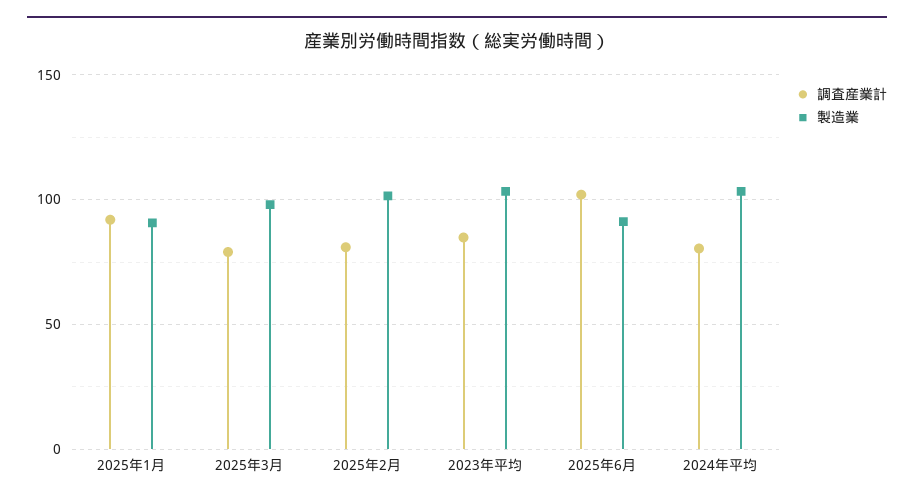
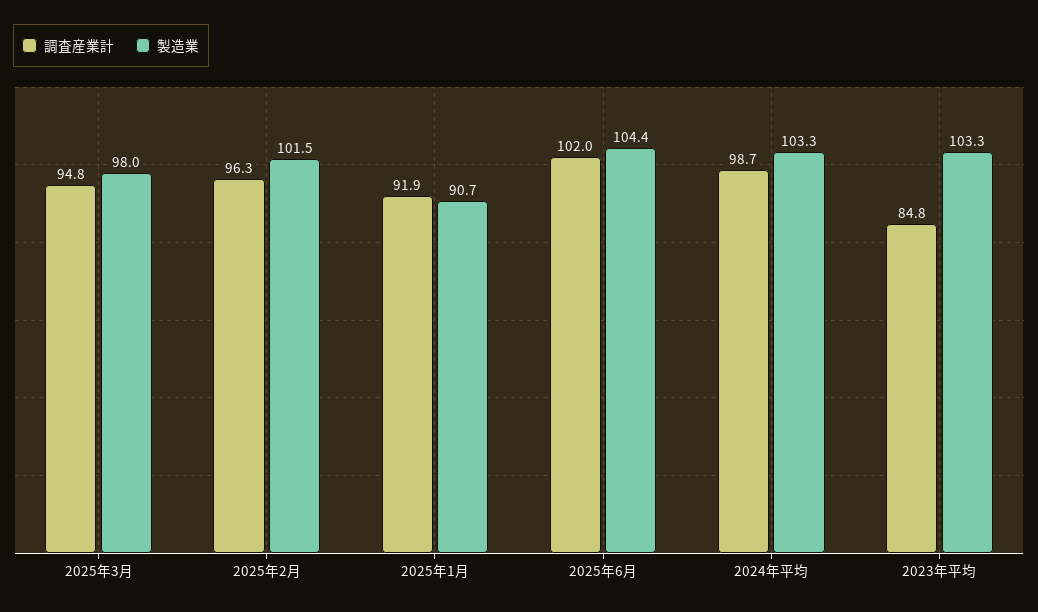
  {
    "調査産業計": {
      "2025年1月": 91.9,
-     "2025年3月": 80,
+     "2025年3月": 94.8,
-     "2025年2月": 80,
+     "2025年2月": 96.3,
      "2023年平均": 84.8,
      "2025年6月": 102,
-     "2024年平均": 80
+     "2024年平均": 98.7
    },
    "製造業": {
      "2025年1月": 90.7,
      "2025年3月": 98,
      "2025年2月": 101.5,
      "2023年平均": 103.3,
-     "2025年6月": 90,
+     "2025年6月": 104.4,
      "2024年平均": 103.3
    }
  }

